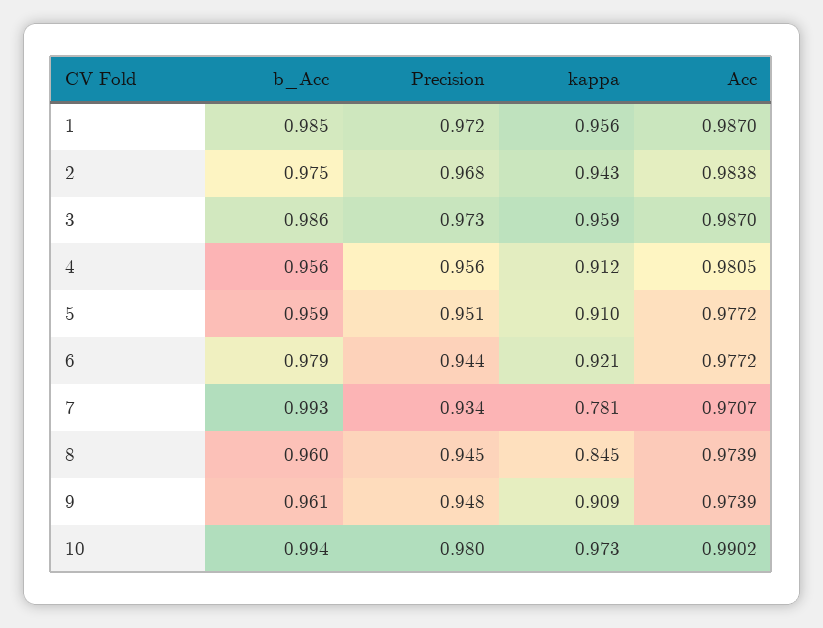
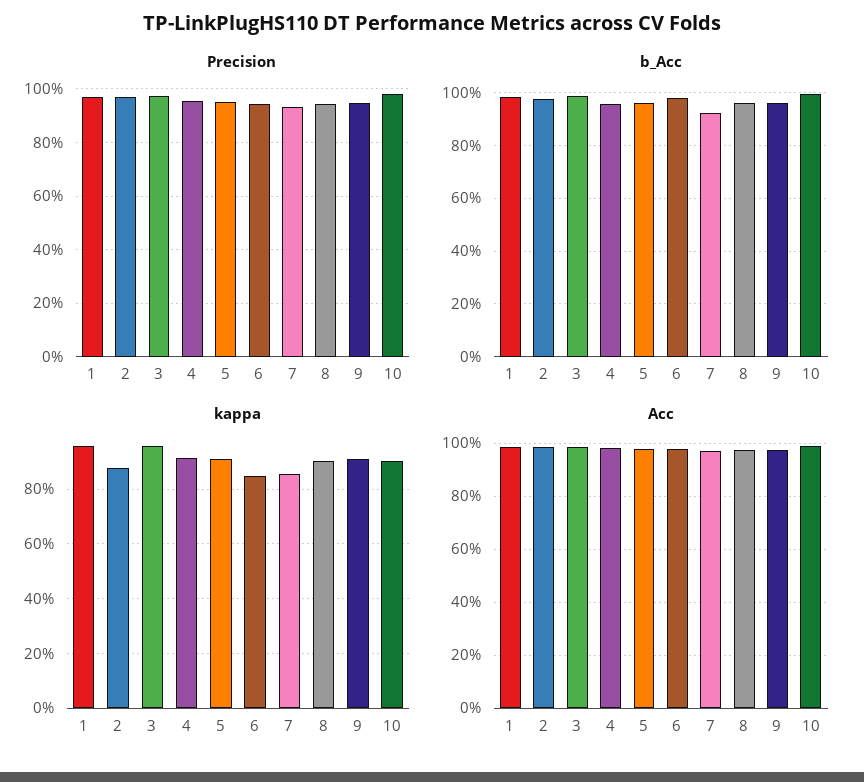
  {
    "b_Acc": {
      "1": 0.985,
      "2": 0.975,
      "3": 0.986,
      "4": 0.956,
      "5": 0.959,
      "6": 0.979,
-     "7": 0.993,
+     "7": 0.925,
      "8": 0.96,
      "9": 0.961,
      "10": 0.994
    },
    "Precision": {
      "1": 0.972,
      "2": 0.968,
      "3": 0.973,
      "4": 0.956,
      "5": 0.951,
      "6": 0.944,
      "7": 0.934,
      "8": 0.945,
      "9": 0.948,
      "10": 0.98
    },
    "kappa": {
      "1": 0.956,
-     "2": 0.943,
+     "2": 0.875,
      "3": 0.959,
      "4": 0.912,
      "5": 0.91,
-     "6": 0.921,
+     "6": 0.85,
-     "7": 0.781,
+     "7": 0.85,
-     "8": 0.845,
+     "8": 0.9,
      "9": 0.909,
-     "10": 0.973
+     "10": 0.9
    },
    "Acc": {
      "1": 0.987,
      "2": 0.9838,
      "3": 0.987,
      "4": 0.9805,
      "5": 0.9772,
      "6": 0.9772,
      "7": 0.9707,
      "8": 0.9739,
      "9": 0.9739,
      "10": 0.9902
    }
  }

